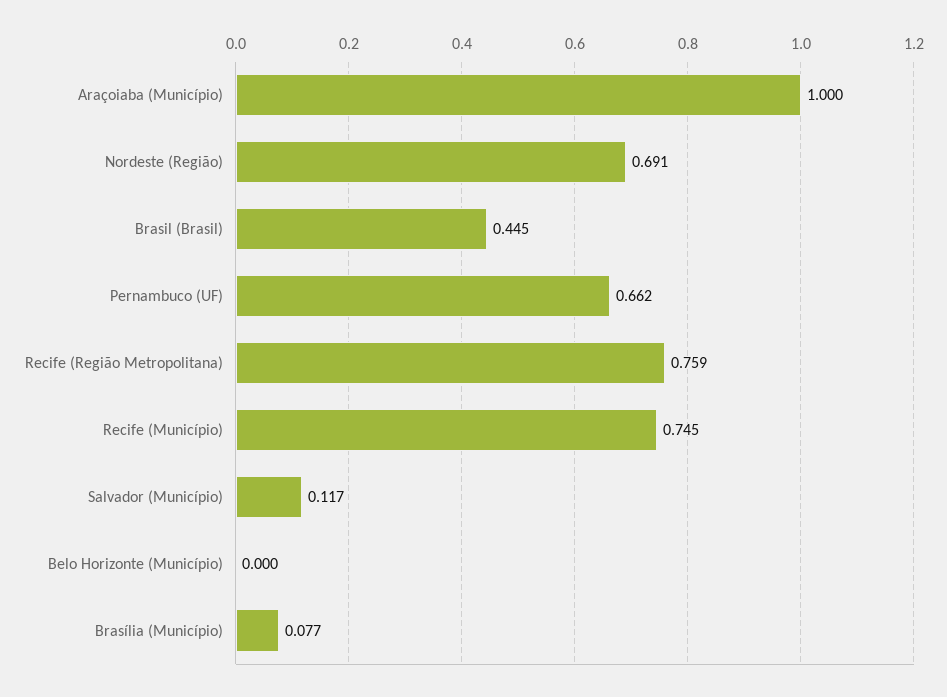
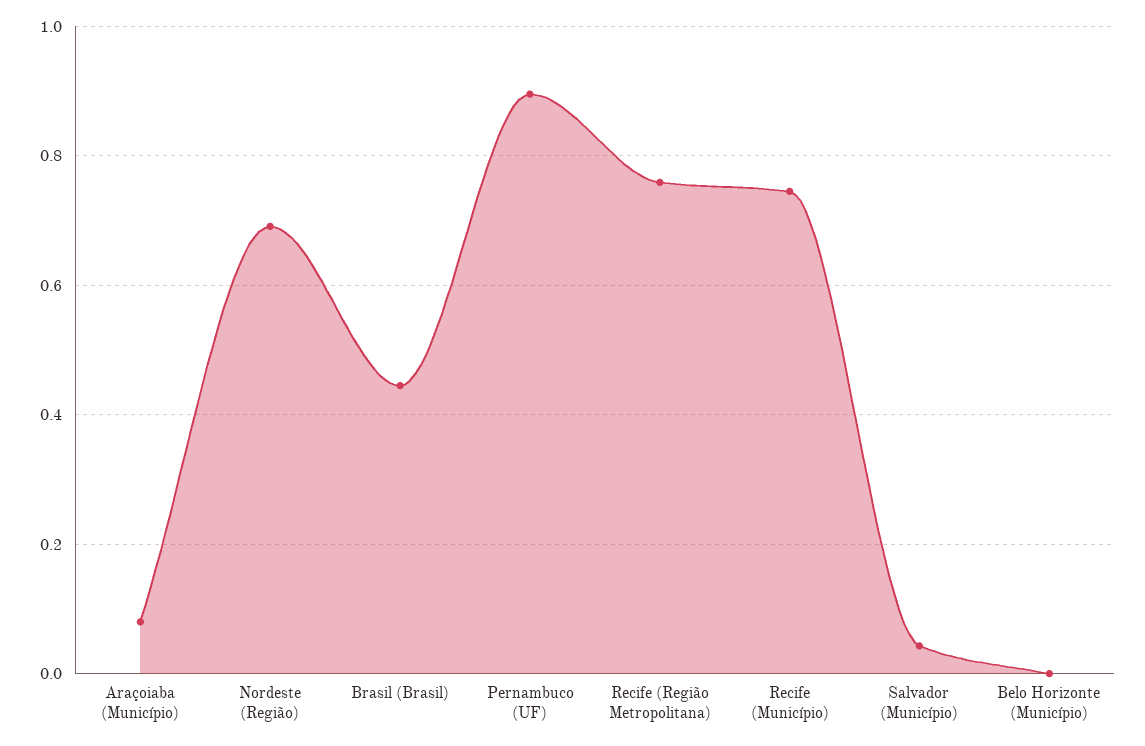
  {
-   "Araçoiaba (Município)": 1,
+   "Araçoiaba (Município)": 0.08,
    "Nordeste (Região)": 0.691,
    "Brasil (Brasil)": 0.445,
-   "Pernambuco (UF)": 0.662,
+   "Pernambuco (UF)": 0.9,
    "Recife (Região Metropolitana)": 0.759,
    "Recife (Município)": 0.745,
-   "Salvador (Município)": 0.117,
+   "Salvador (Município)": 0.04,
-   "Belo Horizonte (Município)": 0,
+   "Belo Horizonte (Município)": 0
-   "Brasília (Município)": 0.077
  }

